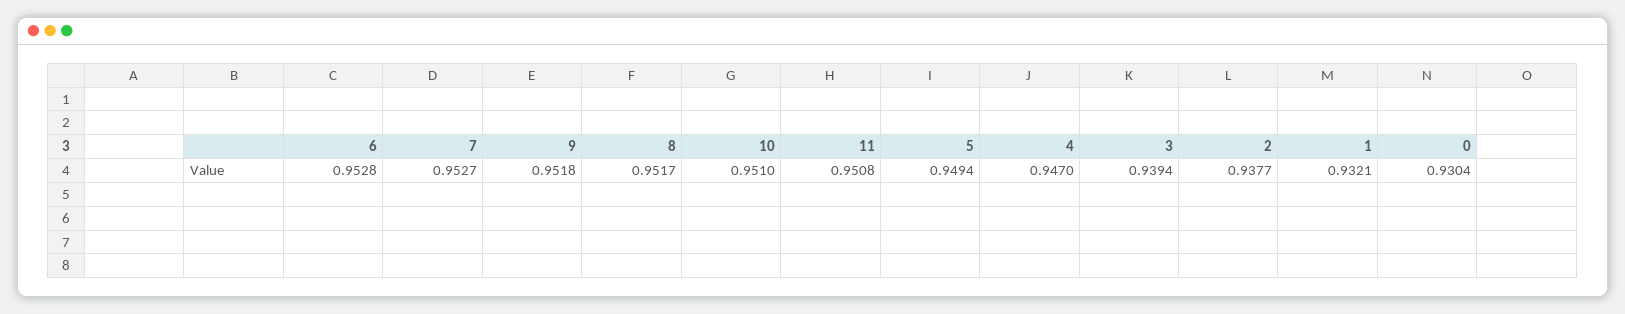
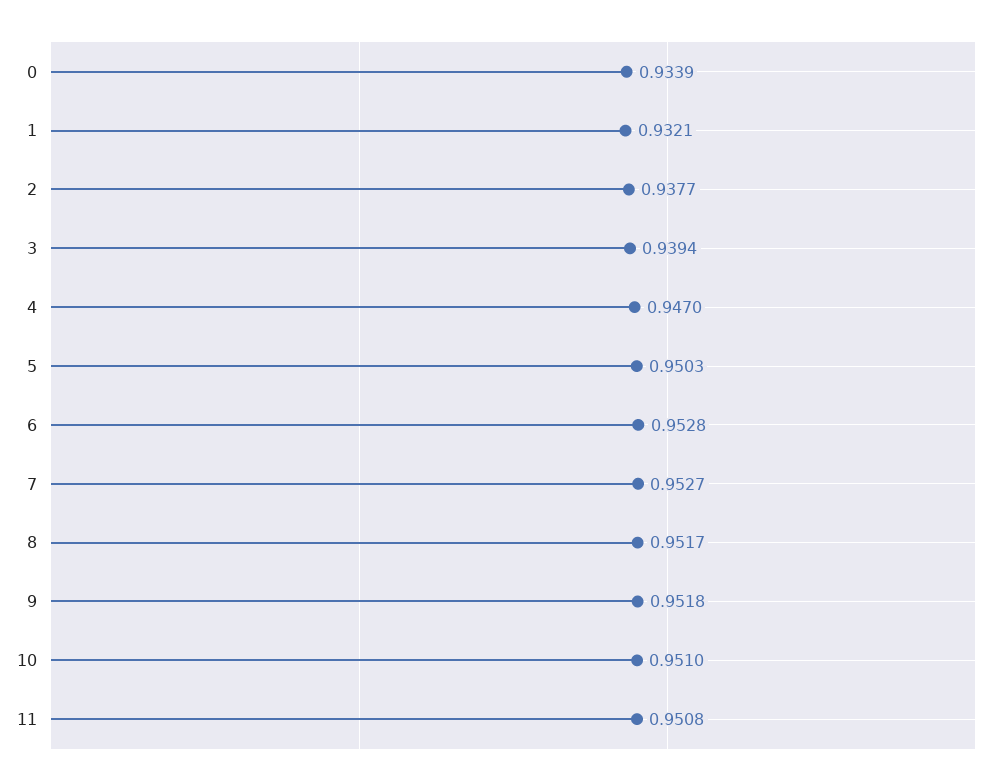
  {
    "6": 0.9528,
    "7": 0.9527,
    "9": 0.9518,
    "8": 0.9517,
    "10": 0.951,
    "11": 0.9508,
-   "5": 0.9494,
+   "5": 0.9503,
    "4": 0.947,
    "3": 0.9394,
    "2": 0.9377,
    "1": 0.9321,
-   "0": 0.9304
+   "0": 0.9339
  }

